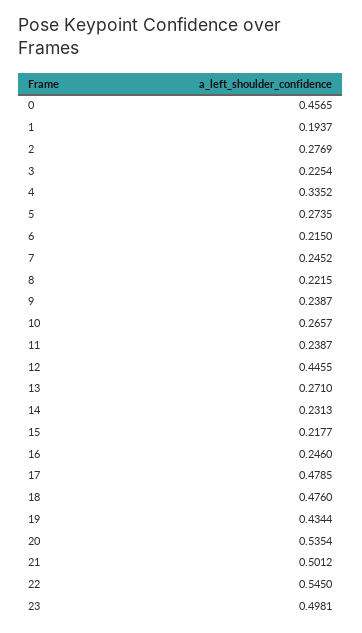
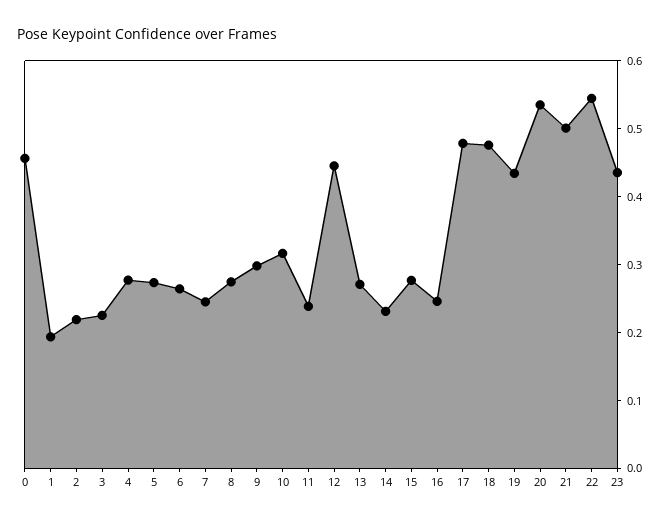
  {
    "0": 0.4565,
    "1": 0.1937,
-   "2": 0.2769,
+   "2": 0.22,
    "3": 0.2254,
-   "4": 0.3352,
+   "4": 0.28,
    "5": 0.2735,
-   "6": 0.215,
+   "6": 0.26,
    "7": 0.2452,
-   "8": 0.2215,
+   "8": 0.28,
-   "9": 0.2387,
+   "9": 0.3,
-   "10": 0.2657,
+   "10": 0.32,
    "11": 0.2387,
    "12": 0.4455,
    "13": 0.271,
    "14": 0.2313,
-   "15": 0.2177,
+   "15": 0.28,
    "16": 0.246,
    "17": 0.4785,
    "18": 0.476,
    "19": 0.4344,
    "20": 0.5354,
    "21": 0.5012,
    "22": 0.545,
-   "23": 0.4981
+   "23": 0.44
  }

